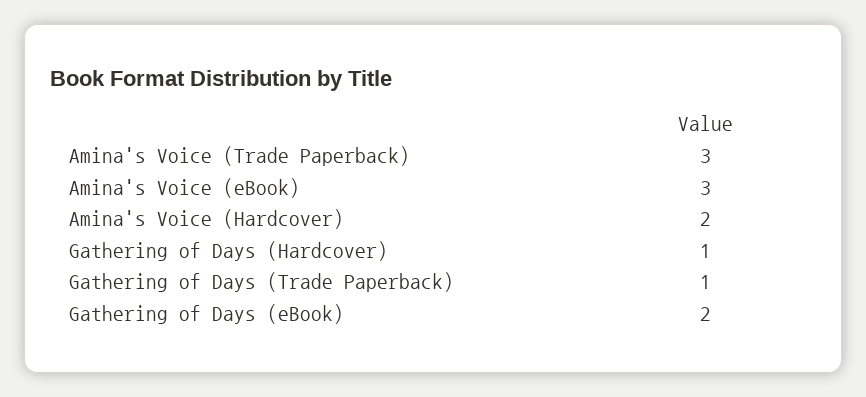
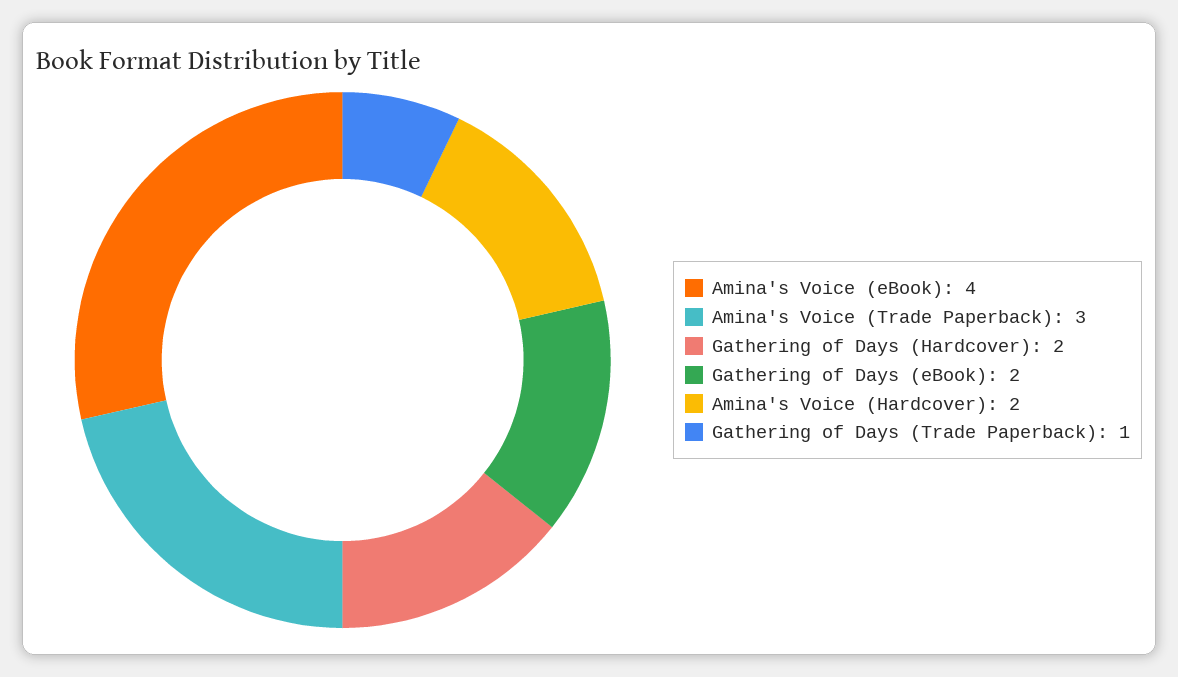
  {
    "Amina's Voice (Trade Paperback)": 3,
-   "Amina's Voice (eBook)": 3,
+   "Amina's Voice (eBook)": 4,
    "Amina's Voice (Hardcover)": 2,
-   "Gathering of Days (Hardcover)": 1,
+   "Gathering of Days (Hardcover)": 2,
    "Gathering of Days (Trade Paperback)": 1,
    "Gathering of Days (eBook)": 2
  }

